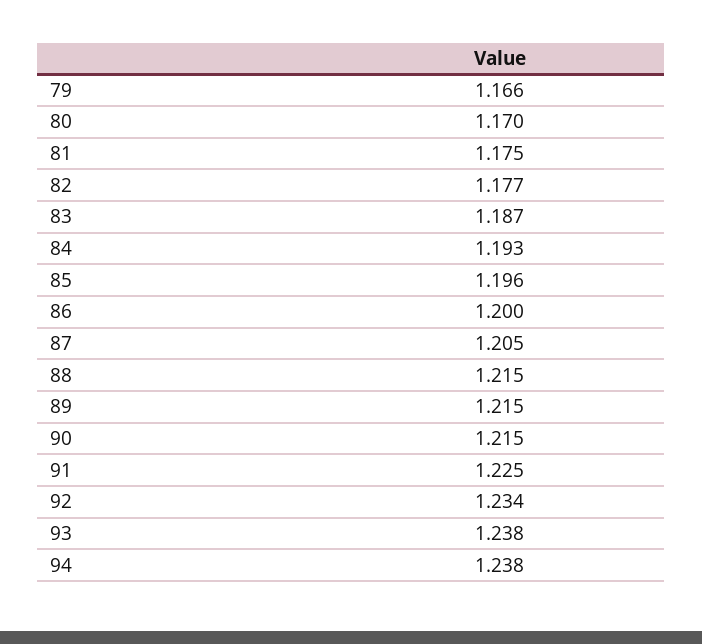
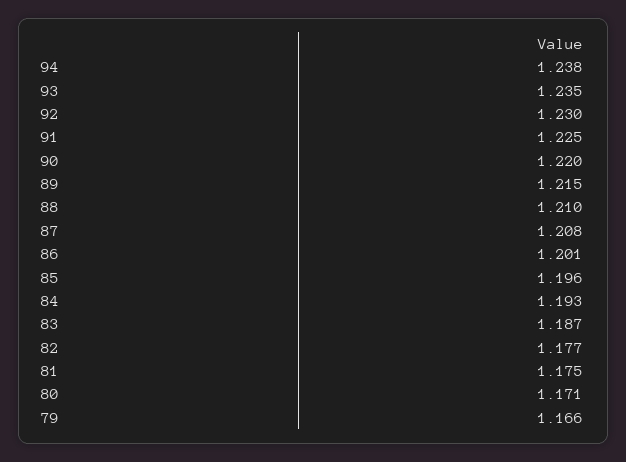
  {
    "79": 1.166,
-   "80": 1.17,
+   "80": 1.171,
    "81": 1.175,
    "82": 1.177,
    "83": 1.187,
    "84": 1.193,
    "85": 1.196,
-   "86": 1.2,
+   "86": 1.201,
-   "87": 1.205,
+   "87": 1.208,
-   "88": 1.215,
+   "88": 1.21,
    "89": 1.215,
-   "90": 1.215,
+   "90": 1.22,
    "91": 1.225,
-   "92": 1.234,
+   "92": 1.23,
-   "93": 1.238,
+   "93": 1.235,
    "94": 1.238
  }

